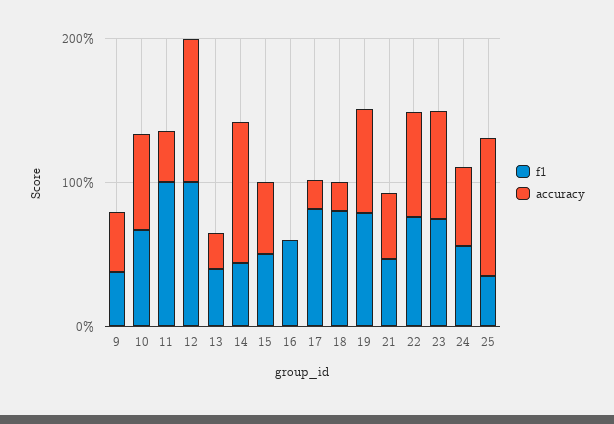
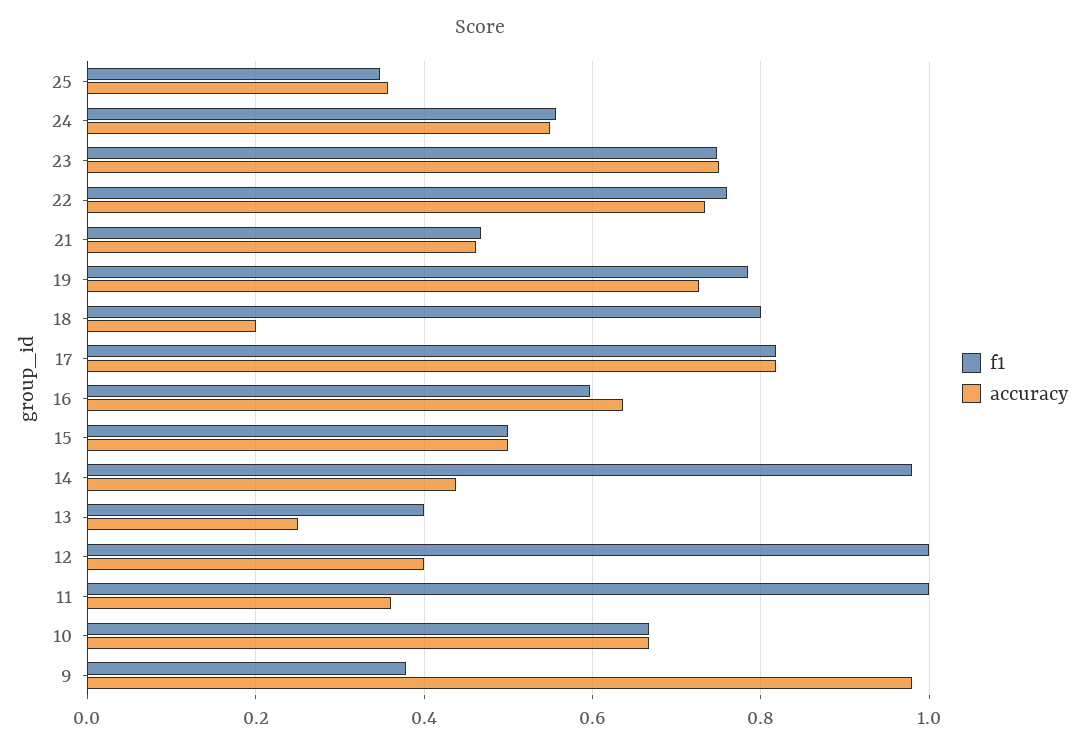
  {
    "f1": {
      "9": 0.38,
      "10": 0.66,
      "11": 1,
      "12": 1,
      "13": 0.4,
-     "14": 0.4,
+     "14": 0.98,
      "15": 0.5,
      "16": 0.6,
      "17": 0.82,
      "18": 0.8,
      "19": 0.78,
      "21": 0.46,
      "22": 0.76,
      "23": 0.74,
      "24": 0.56,
      "25": 0.34
    },
    "accuracy": {
-     "9": 0.4,
+     "9": 0.98,
      "10": 0.66,
      "11": 0.36,
-     "12": 1,
+     "12": 0.4,
      "13": 0.26,
-     "14": 1,
+     "14": 0.44,
      "15": 0.5,
-     "16": 0,
+     "16": 0.64,
-     "17": 0.2,
+     "17": 0.82,
      "18": 0.2,
      "19": 0.72,
      "21": 0.46,
      "22": 0.74,
      "23": 0.76,
      "24": 0.56,
-     "25": 1
+     "25": 0.36
    }
  }

